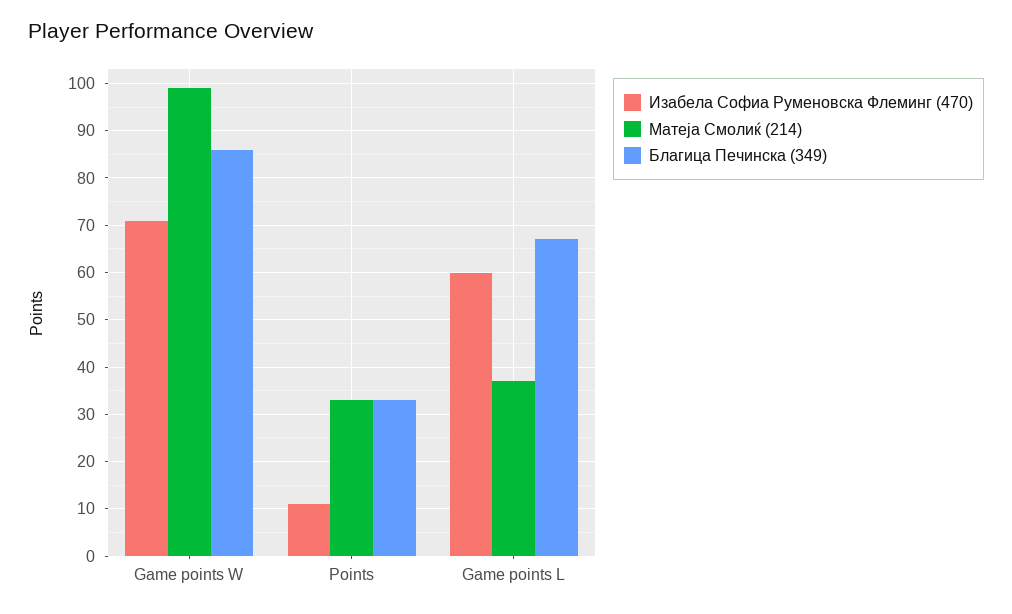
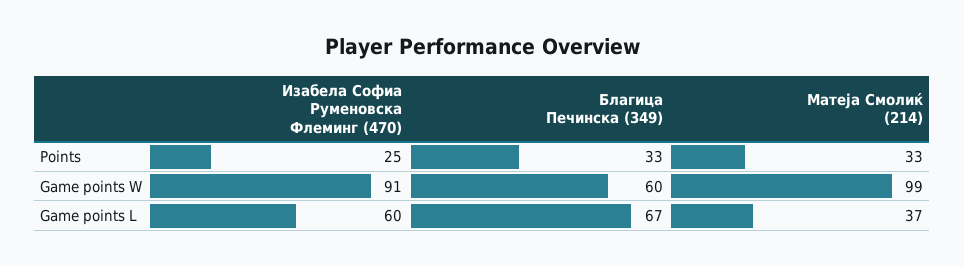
  {
    "Изабела Софиа Руменовска Флеминг (470)": {
-     "Game points W": 70,
+     "Game points W": 91,
-     "Points": 10,
+     "Points": 25,
      "Game points L": 60
    },
    "Матеја Смолиќ (214)": {
      "Game points W": 99,
      "Points": 33,
      "Game points L": 37
    },
    "Благица Печинска (349)": {
-     "Game points W": 85,
+     "Game points W": 60,
      "Points": 33,
      "Game points L": 67
    }
  }

